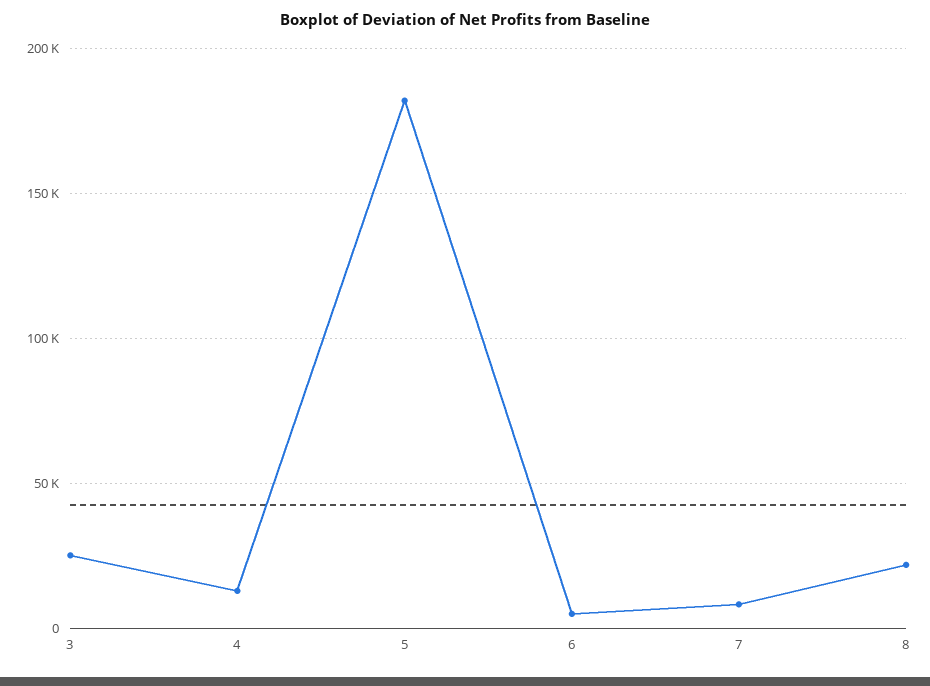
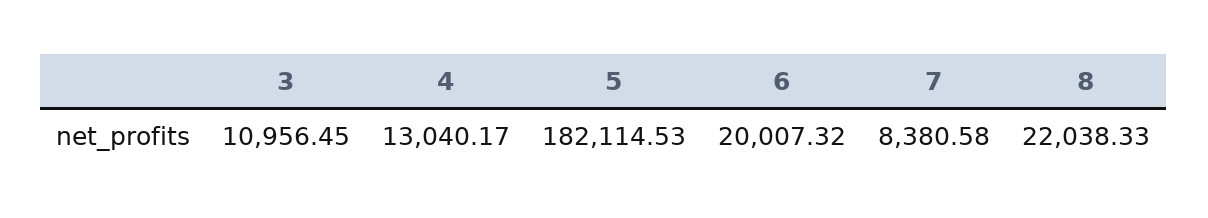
  {
-   "3": 25000,
+   "3": 10956.45,
    "4": 13040.17,
    "5": 182114.53,
-   "6": 5000,
+   "6": 20007.32,
    "7": 8380.58,
    "8": 22038.33
  }

